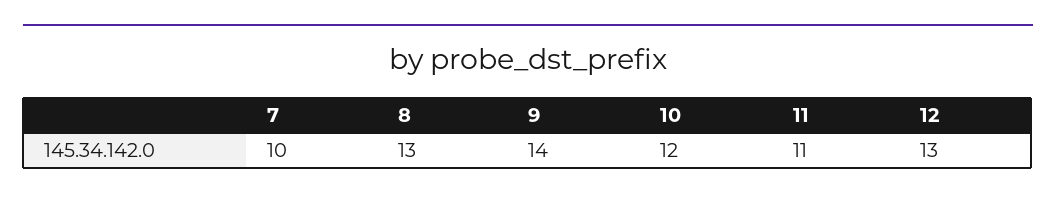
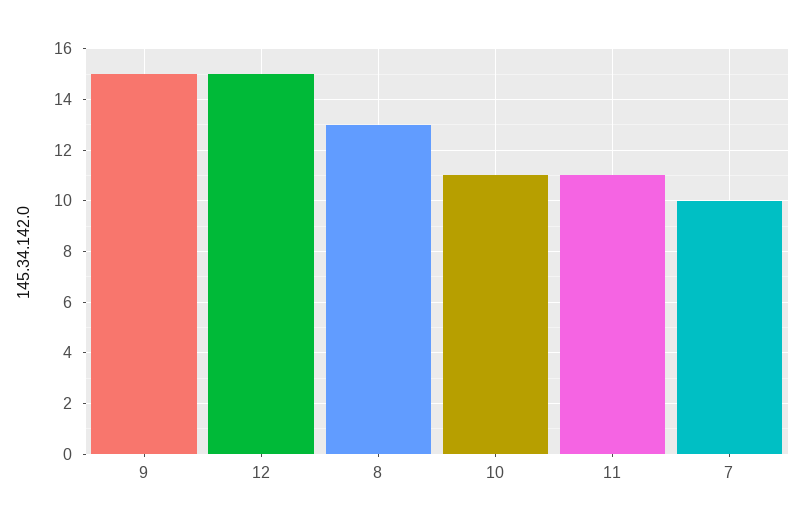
  {
    "7": 10,
    "8": 13,
-   "9": 14,
+   "9": 15,
-   "10": 12,
+   "10": 11,
    "11": 11,
-   "12": 13
+   "12": 15
  }

